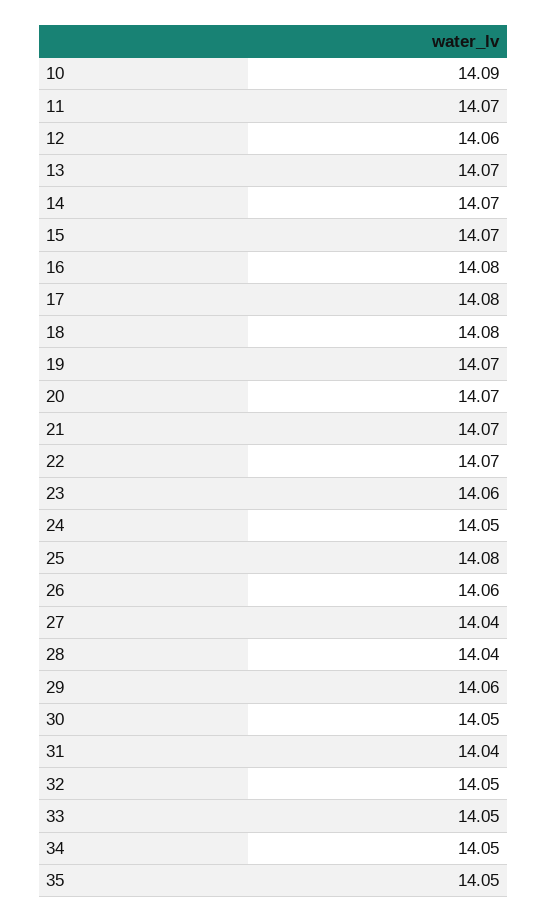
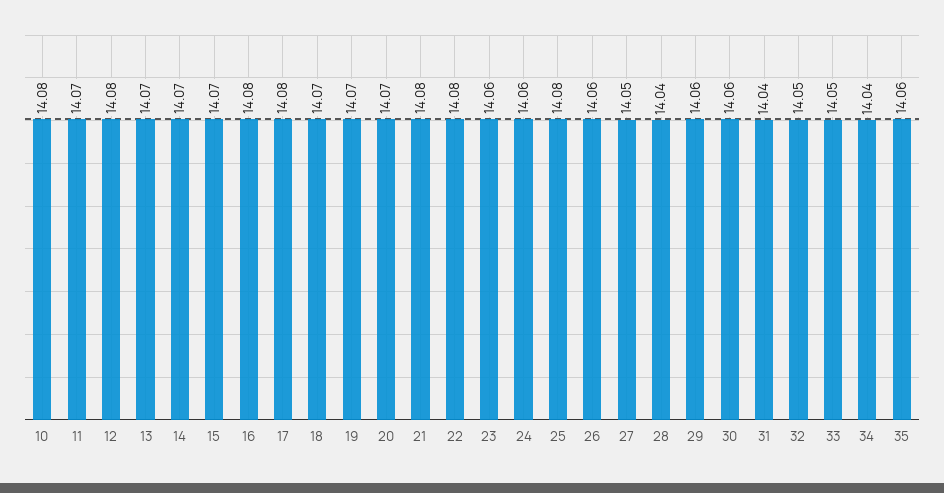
  {
-   "10": 14.09,
+   "10": 14.08,
    "11": 14.07,
-   "12": 14.06,
+   "12": 14.08,
    "13": 14.07,
    "14": 14.07,
    "15": 14.07,
    "16": 14.08,
    "17": 14.08,
-   "18": 14.08,
+   "18": 14.07,
    "19": 14.07,
    "20": 14.07,
-   "21": 14.07,
+   "21": 14.08,
-   "22": 14.07,
+   "22": 14.08,
    "23": 14.06,
-   "24": 14.05,
+   "24": 14.06,
    "25": 14.08,
    "26": 14.06,
-   "27": 14.04,
+   "27": 14.05,
    "28": 14.04,
    "29": 14.06,
-   "30": 14.05,
+   "30": 14.06,
    "31": 14.04,
    "32": 14.05,
    "33": 14.05,
-   "34": 14.05,
+   "34": 14.04,
-   "35": 14.05
+   "35": 14.06
  }

